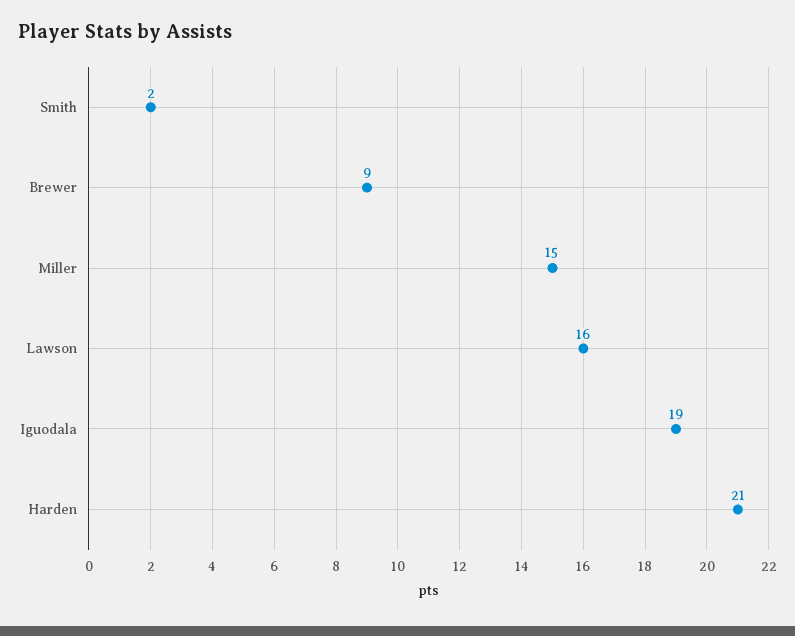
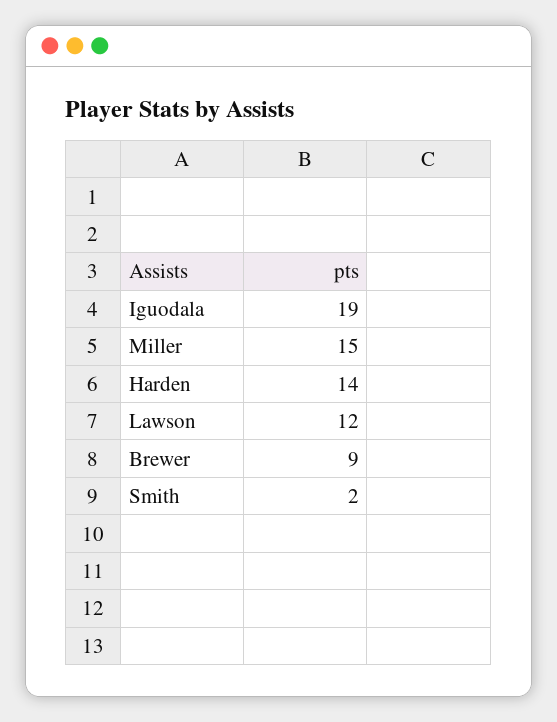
  {
    "Smith": 2,
    "Brewer": 9,
    "Miller": 15,
-   "Lawson": 16,
+   "Lawson": 12,
    "Iguodala": 19,
-   "Harden": 21
+   "Harden": 14
  }

